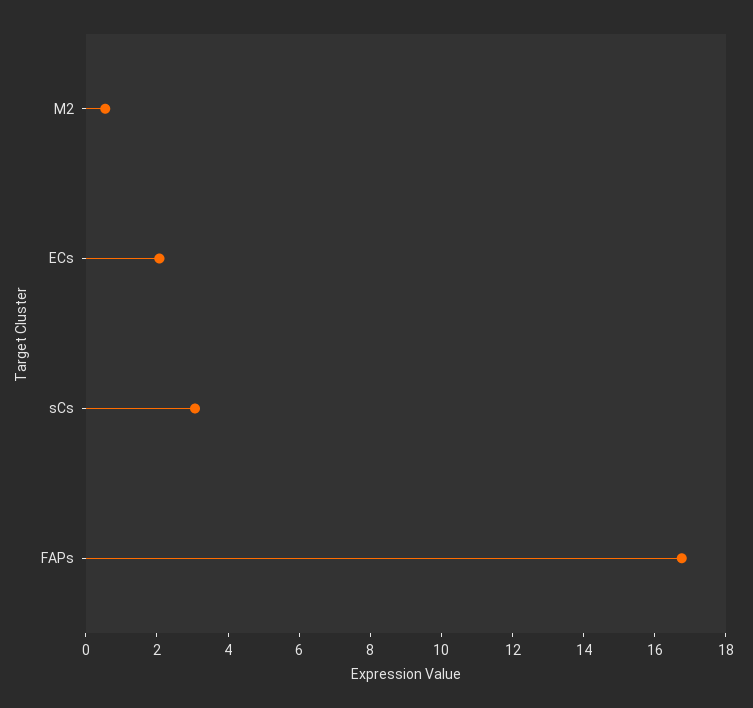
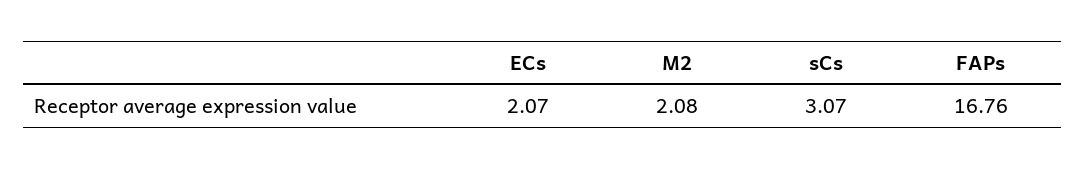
  {
-   "M2": 0.5,
+   "M2": 2.08,
    "ECs": 2.07,
    "sCs": 3.07,
    "FAPs": 16.76
  }

